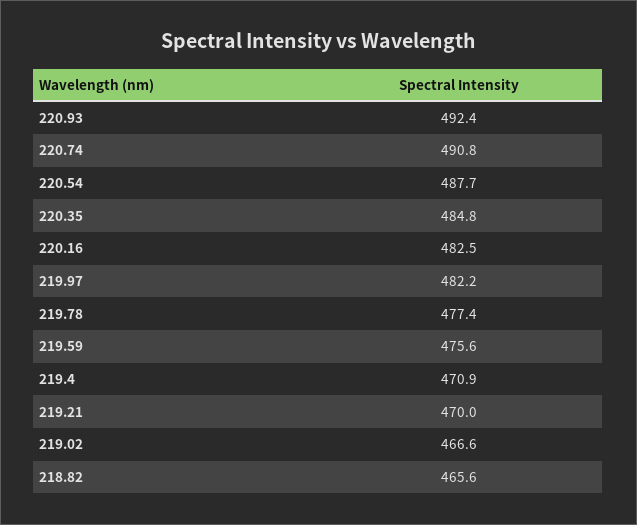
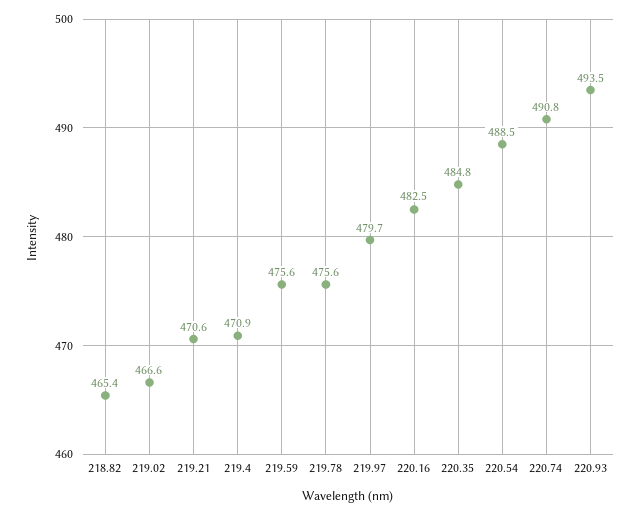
  {
-   "220.93": 492.4,
+   "220.93": 493.5,
    "220.74": 490.8,
-   "220.54": 487.7,
+   "220.54": 488.5,
    "220.35": 484.8,
    "220.16": 482.5,
-   "219.97": 482.2,
+   "219.97": 479.7,
-   "219.78": 477.4,
+   "219.78": 475.6,
    "219.59": 475.6,
    "219.4": 470.9,
-   "219.21": 470,
+   "219.21": 470.6,
    "219.02": 466.6,
-   "218.82": 465.6
+   "218.82": 465.4
  }

